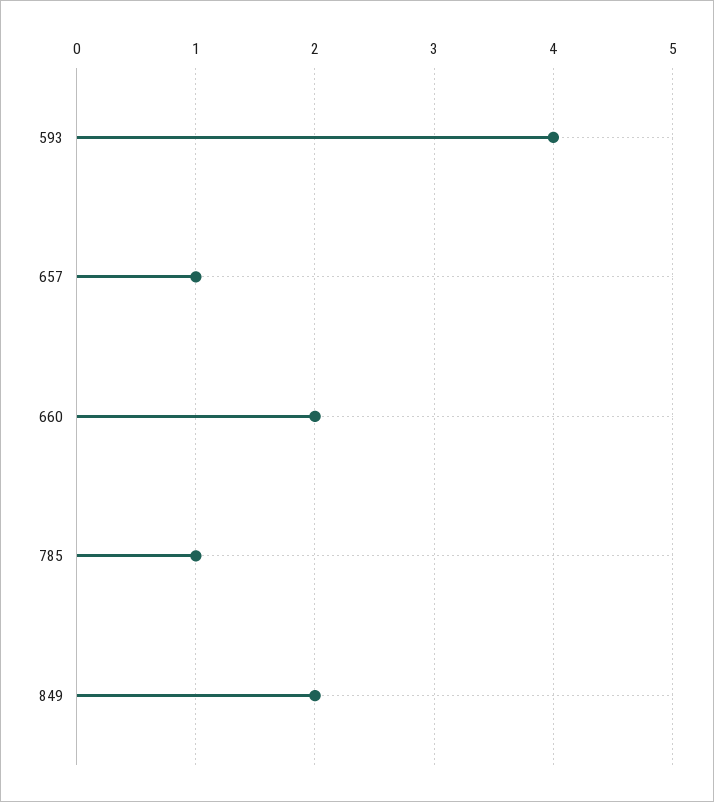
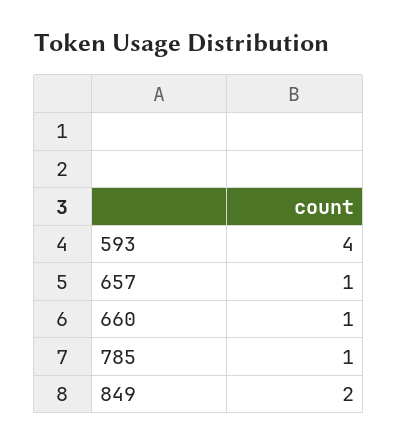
  {
    "593": 4,
    "657": 1,
-   "660": 2,
+   "660": 1,
    "785": 1,
    "849": 2
  }

